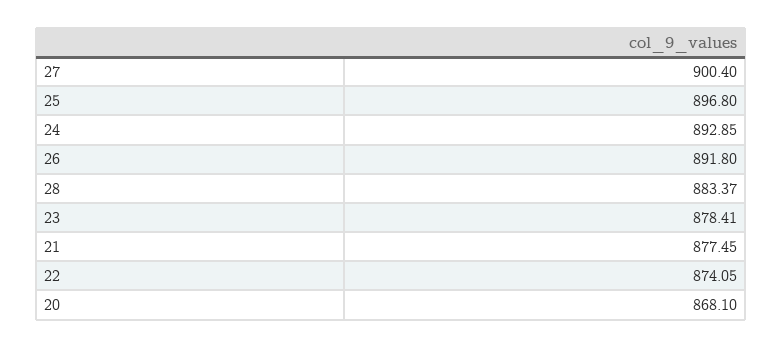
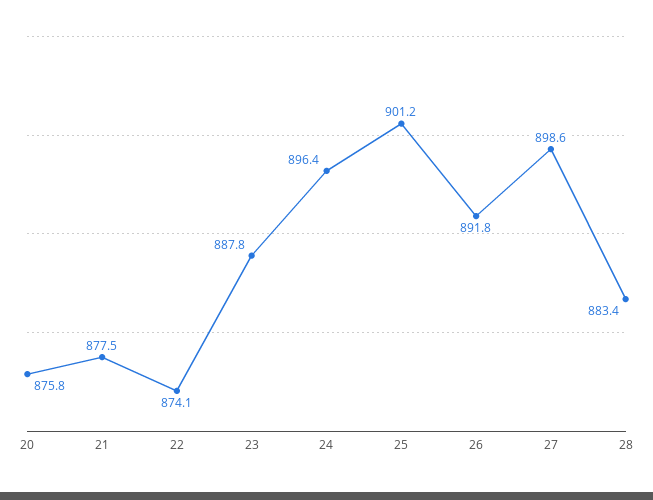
  {
-   "27": 900.4,
+   "27": 898.6,
-   "25": 896.8,
+   "25": 901.2,
-   "24": 892.85,
+   "24": 896.4,
    "26": 891.8,
    "28": 883.37,
-   "23": 878.41,
+   "23": 887.8,
    "21": 877.45,
    "22": 874.05,
-   "20": 868.1
+   "20": 875.8
  }

